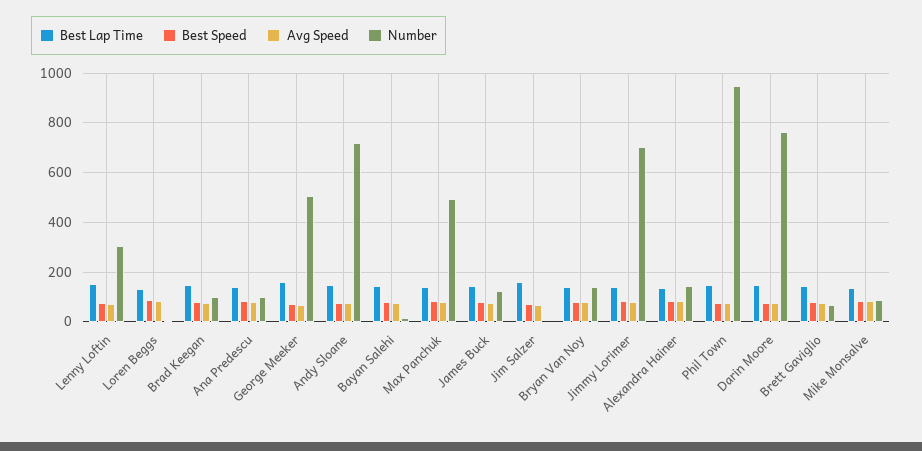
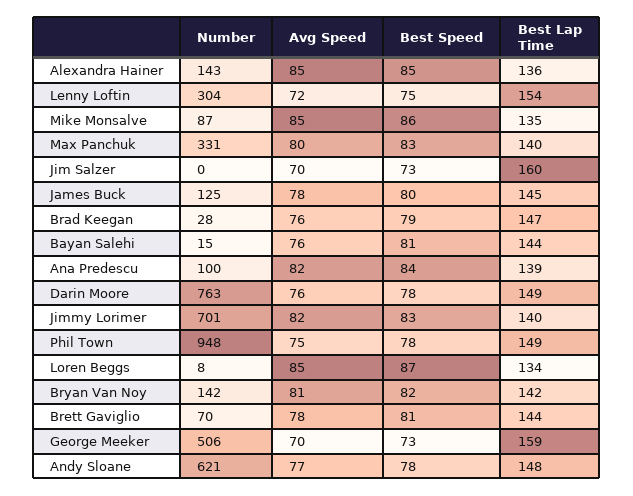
  {
    "Best Lap Time": {
      "Lenny Loftin": 154,
      "Loren Beggs": 134,
      "Brad Keegan": 147,
      "Ana Predescu": 139,
      "George Meeker": 159,
      "Andy Sloane": 148,
      "Bayan Salehi": 144,
      "Max Panchuk": 140,
      "James Buck": 145,
      "Jim Salzer": 160,
      "Bryan Van Noy": 142,
      "Jimmy Lorimer": 140,
      "Alexandra Hainer": 136,
      "Phil Town": 149,
      "Darin Moore": 149,
      "Brett Gaviglio": 144,
      "Mike Monsalve": 135
    },
    "Best Speed": {
      "Lenny Loftin": 75,
      "Loren Beggs": 87,
      "Brad Keegan": 79,
      "Ana Predescu": 84,
      "George Meeker": 73,
      "Andy Sloane": 78,
      "Bayan Salehi": 81,
      "Max Panchuk": 83,
      "James Buck": 80,
      "Jim Salzer": 73,
      "Bryan Van Noy": 82,
      "Jimmy Lorimer": 83,
      "Alexandra Hainer": 85,
      "Phil Town": 78,
      "Darin Moore": 78,
      "Brett Gaviglio": 81,
      "Mike Monsalve": 86
    },
    "Avg Speed": {
      "Lenny Loftin": 72,
      "Loren Beggs": 85,
      "Brad Keegan": 76,
      "Ana Predescu": 82,
      "George Meeker": 70,
      "Andy Sloane": 77,
      "Bayan Salehi": 76,
      "Max Panchuk": 80,
      "James Buck": 78,
      "Jim Salzer": 70,
      "Bryan Van Noy": 81,
      "Jimmy Lorimer": 82,
      "Alexandra Hainer": 85,
      "Phil Town": 75,
      "Darin Moore": 76,
      "Brett Gaviglio": 78,
      "Mike Monsalve": 85
    },
    "Number": {
      "Lenny Loftin": 304,
      "Loren Beggs": 8,
-     "Brad Keegan": 100,
+     "Brad Keegan": 28,
      "Ana Predescu": 100,
      "George Meeker": 506,
-     "Andy Sloane": 725,
+     "Andy Sloane": 621,
      "Bayan Salehi": 15,
-     "Max Panchuk": 500,
+     "Max Panchuk": 331,
      "James Buck": 125,
      "Jim Salzer": 0,
      "Bryan Van Noy": 142,
      "Jimmy Lorimer": 701,
      "Alexandra Hainer": 143,
      "Phil Town": 948,
      "Darin Moore": 763,
      "Brett Gaviglio": 70,
      "Mike Monsalve": 87
    }
  }

